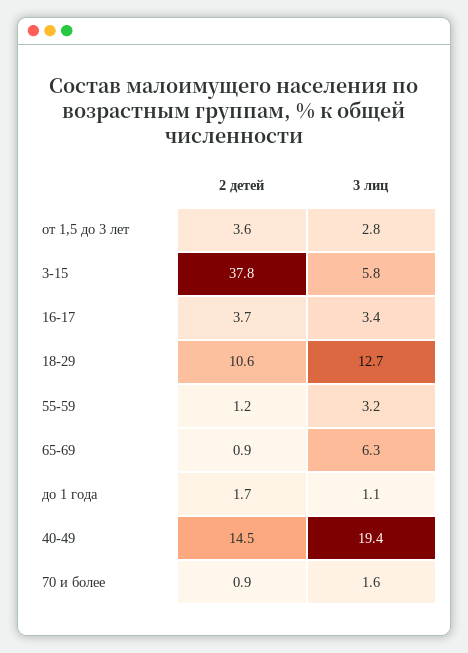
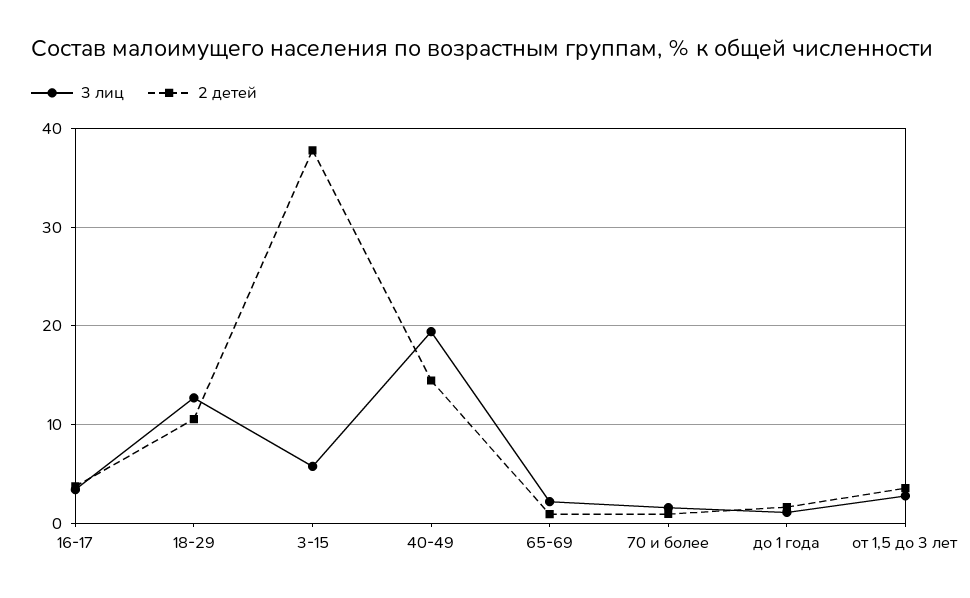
  {
    "2 детей": {
      "от 1,5 до 3 лет": 3.6,
      "3-15": 37.8,
      "16-17": 3.7,
      "18-29": 10.6,
-     "55-59": 1.2,
      "65-69": 0.9,
      "до 1 года": 1.7,
      "40-49": 14.5,
      "70 и более": 0.9
    },
    "3 лиц": {
      "от 1,5 до 3 лет": 2.8,
      "3-15": 5.8,
      "16-17": 3.4,
      "18-29": 12.7,
-     "55-59": 3.2,
-     "65-69": 6.3,
+     "65-69": 2,
      "до 1 года": 1.1,
      "40-49": 19.4,
      "70 и более": 1.6
    }
  }

